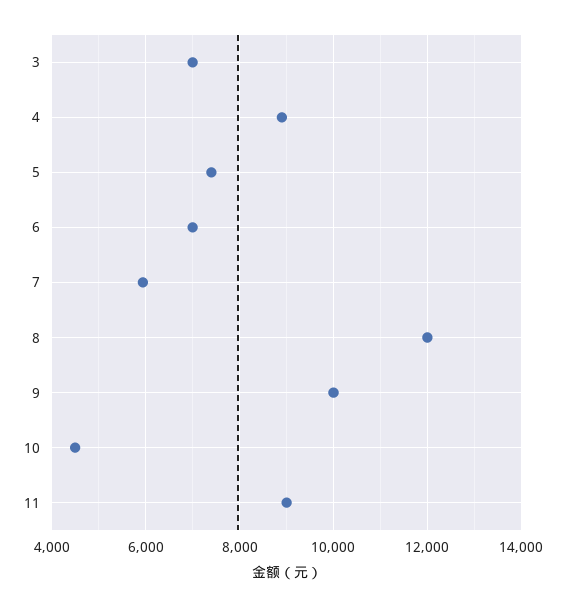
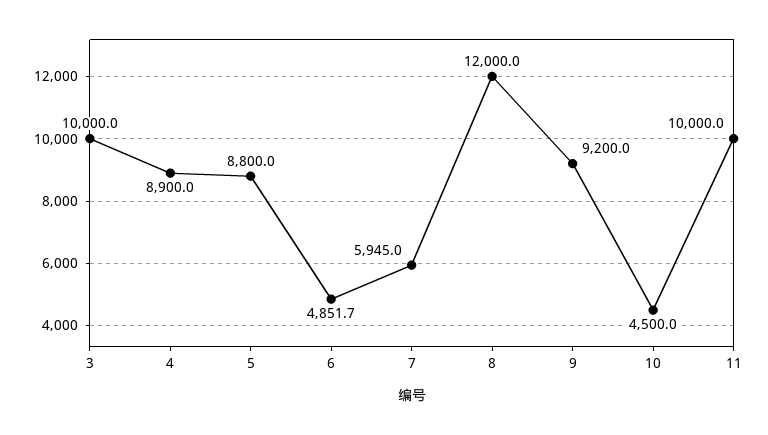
  {
-   "3": 7000,
+   "3": 10000,
    "4": 8900,
-   "5": 7400,
+   "5": 8800,
-   "6": 7000,
+   "6": 4851.7,
    "7": 5945,
    "8": 12000,
-   "9": 10000,
+   "9": 9200,
    "10": 4500,
-   "11": 9000
+   "11": 10000
  }

